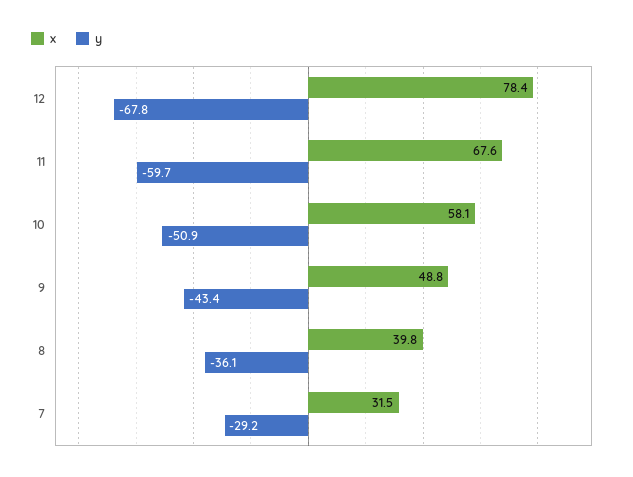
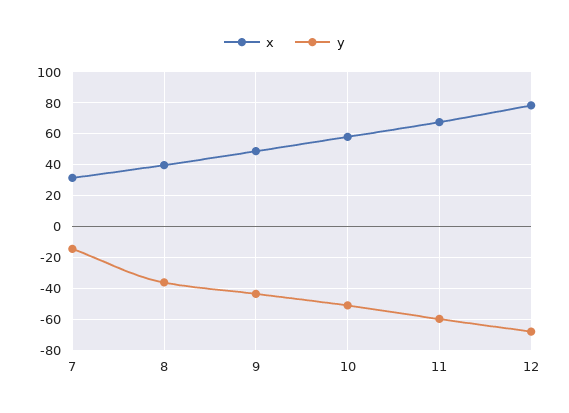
  {
    "x": {
      "12": 78.4,
      "11": 67.6,
      "10": 58.1,
      "9": 48.8,
      "8": 39.8,
      "7": 31.5
    },
    "y": {
      "12": -67.8,
      "11": -59.7,
      "10": -50.9,
      "9": -43.4,
      "8": -36.1,
-     "7": -29.2
+     "7": -15
    }
  }

